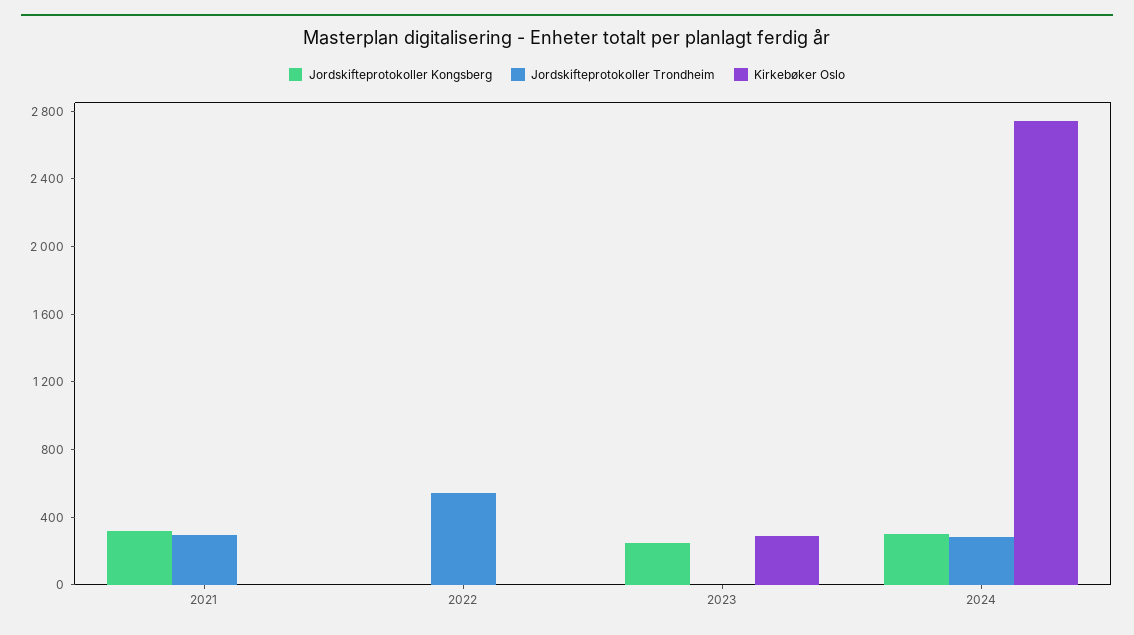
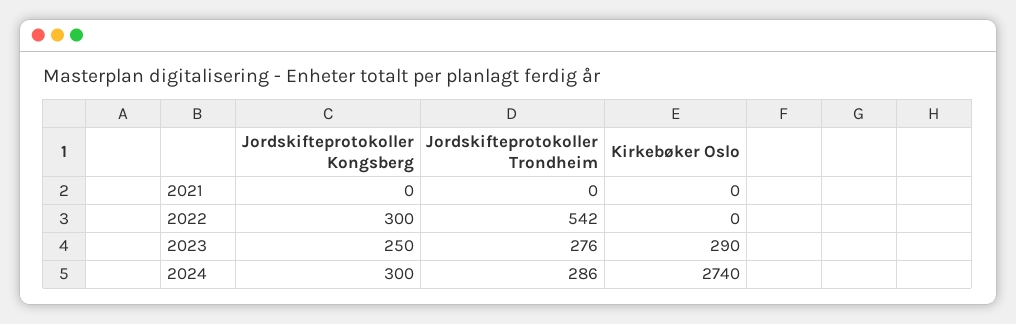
  {
    "Jordskifteprotokoller Kongsberg": {
-     "2021": 300,
+     "2021": 0,
-     "2022": 0,
+     "2022": 300,
      "2023": 250,
      "2024": 300
    },
    "Jordskifteprotokoller Trondheim": {
-     "2021": 300,
+     "2021": 0,
      "2022": 542,
-     "2023": 0,
+     "2023": 276,
      "2024": 286
    },
    "Kirkebøker Oslo": {
      "2021": 0,
      "2022": 0,
      "2023": 290,
      "2024": 2740
    }
  }

